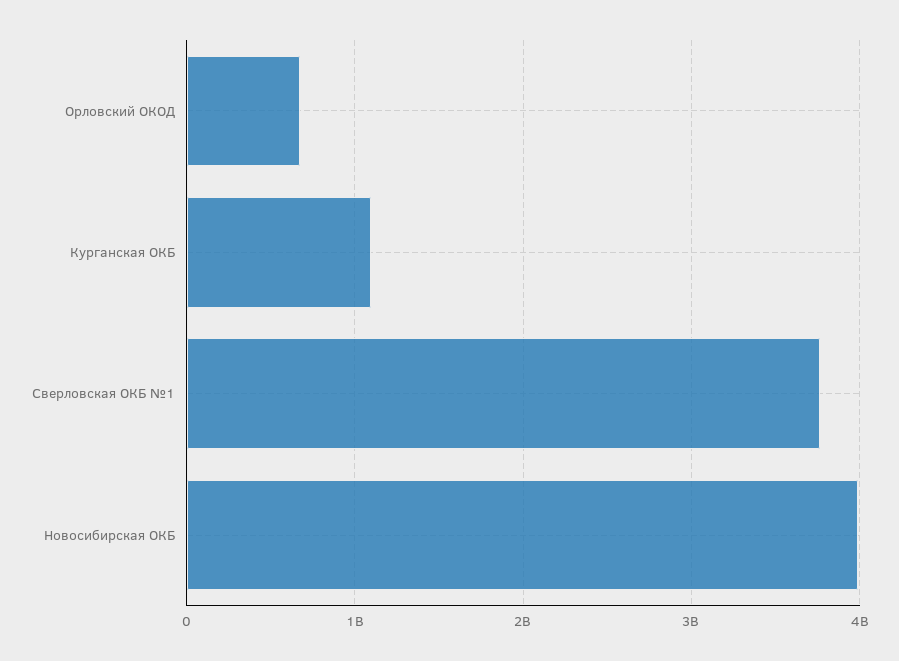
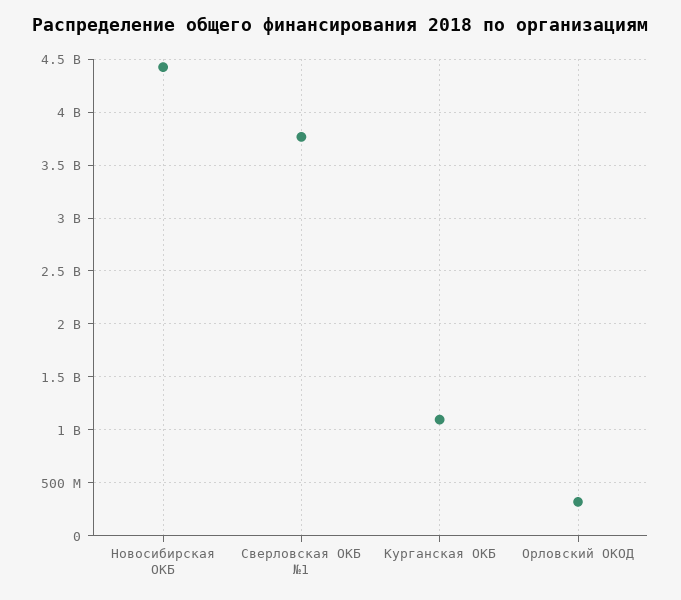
  {
-   "Орловский ОКОД": 700000000,
+   "Орловский ОКОД": 300000000,
    "Курганская ОКБ": 1100000000,
    "Сверловская ОКБ №1": 3800000000,
-   "Новосибирская ОКБ": 4000000000
+   "Новосибирская ОКБ": 4400000000
  }

